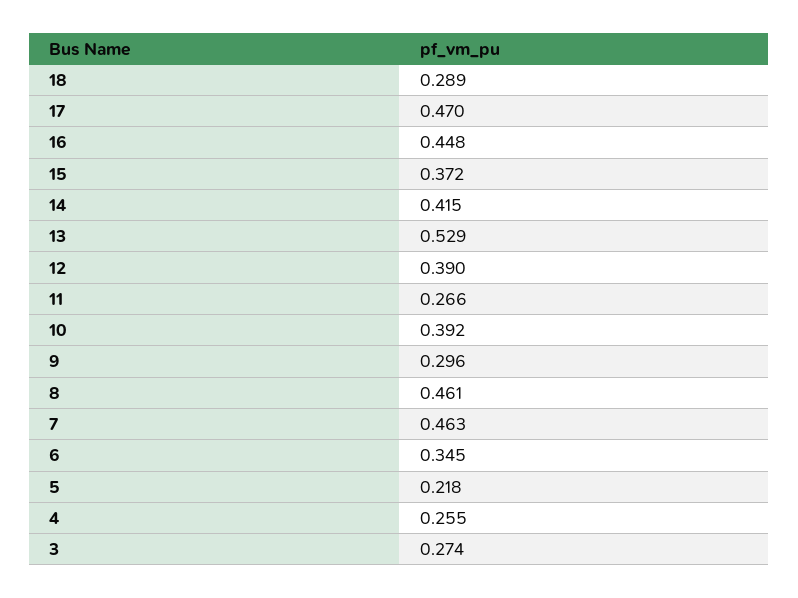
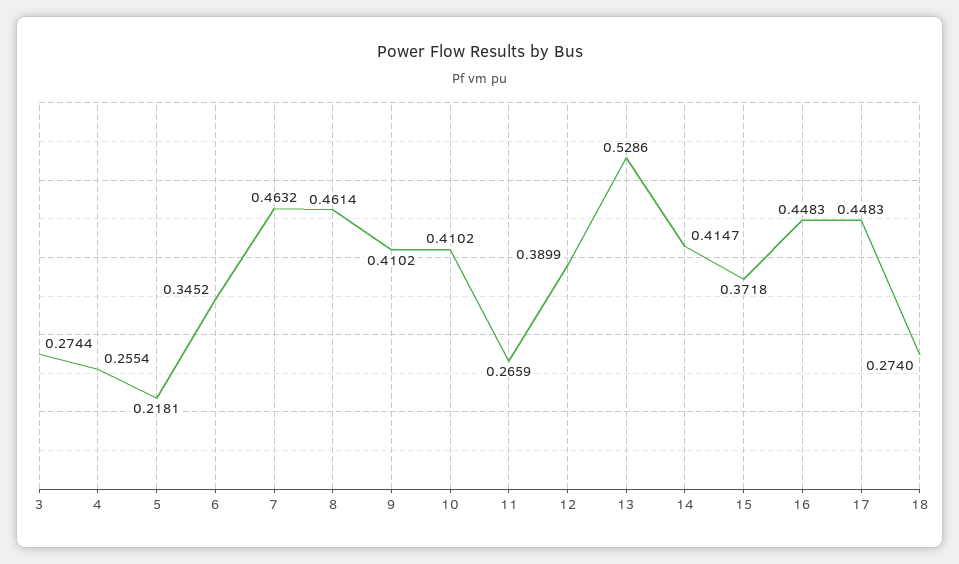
  {
-   "18": 0.289,
+   "18": 0.274,
-   "17": 0.47,
+   "17": 0.4483,
    "16": 0.4483,
    "15": 0.3718,
    "14": 0.4147,
    "13": 0.5286,
    "12": 0.3899,
    "11": 0.2659,
-   "10": 0.392,
+   "10": 0.4102,
-   "9": 0.296,
+   "9": 0.4102,
    "8": 0.4614,
    "7": 0.4632,
    "6": 0.3452,
    "5": 0.2181,
    "4": 0.2554,
    "3": 0.2744
  }

